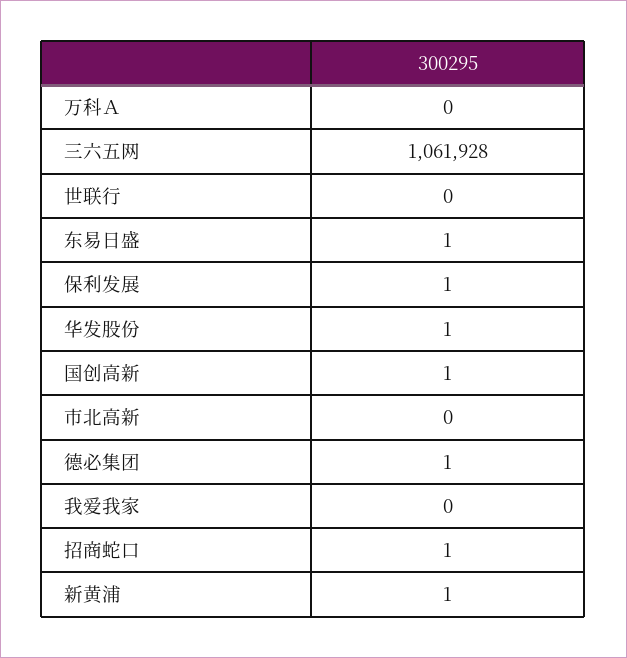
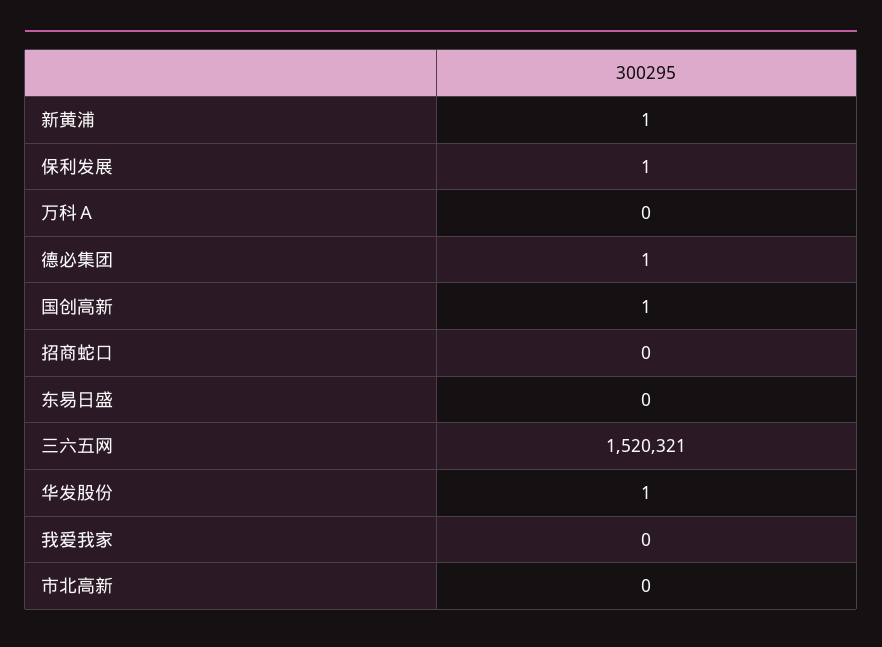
  {
    "万科Ａ": 0,
-   "三六五网": 1061928,
+   "三六五网": 1520321,
-   "世联行": 0,
-   "东易日盛": 1,
+   "东易日盛": 0,
    "保利发展": 1,
    "华发股份": 1,
    "国创高新": 1,
    "市北高新": 0,
    "德必集团": 1,
    "我爱我家": 0,
-   "招商蛇口": 1,
+   "招商蛇口": 0,
    "新黄浦": 1
  }

